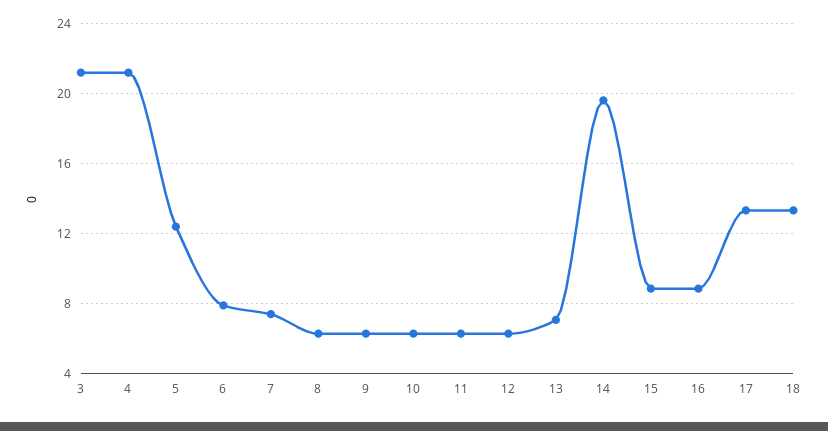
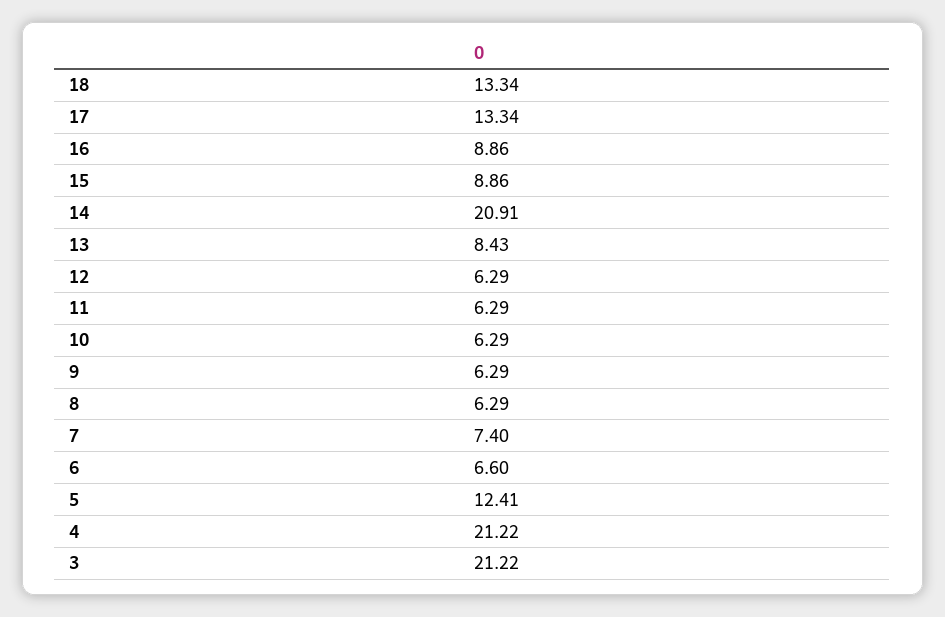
  {
    "3": 21.22,
    "4": 21.22,
    "5": 12.41,
-   "6": 8,
+   "6": 6.6,
    "7": 7.4,
    "8": 6.29,
    "9": 6.29,
    "10": 6.29,
    "11": 6.29,
    "12": 6.29,
-   "13": 7,
+   "13": 8.43,
-   "14": 19.5,
+   "14": 20.91,
    "15": 8.86,
    "16": 8.86,
    "17": 13.34,
    "18": 13.34
  }

